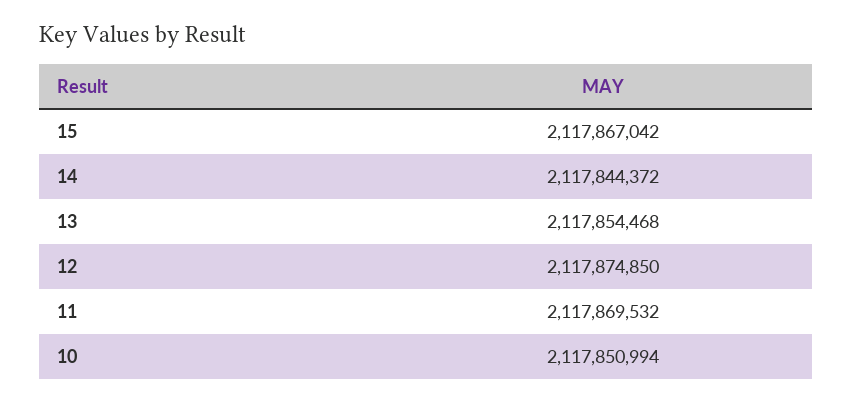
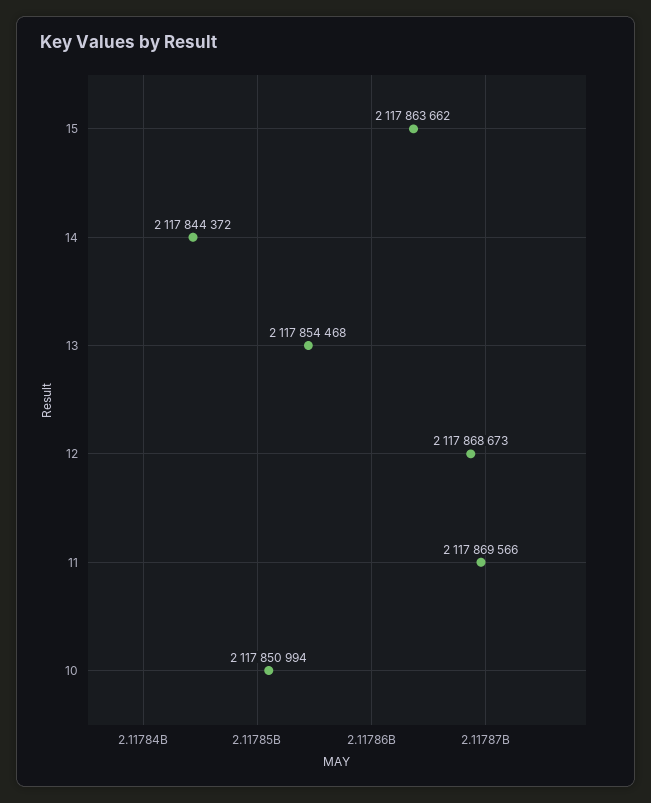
  {
-   "15": 2117867042,
+   "15": 2117863662,
    "14": 2117844372,
    "13": 2117854468,
-   "12": 2117874850,
+   "12": 2117868673,
-   "11": 2117869532,
+   "11": 2117869566,
    "10": 2117850994
  }

